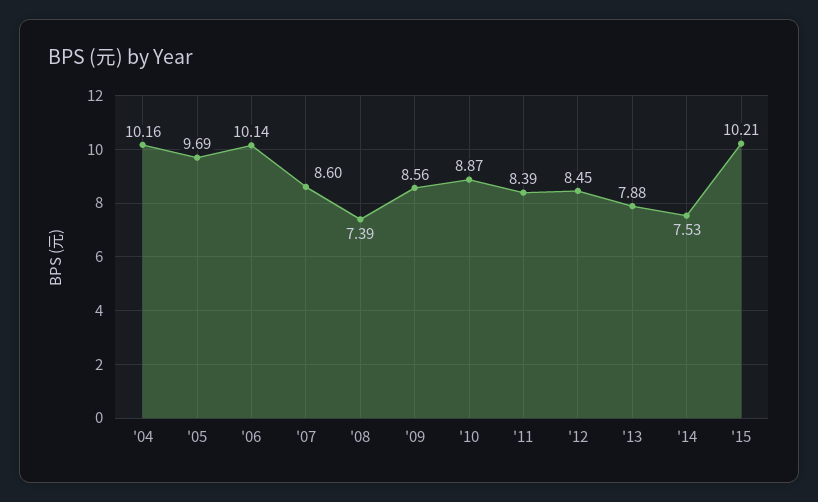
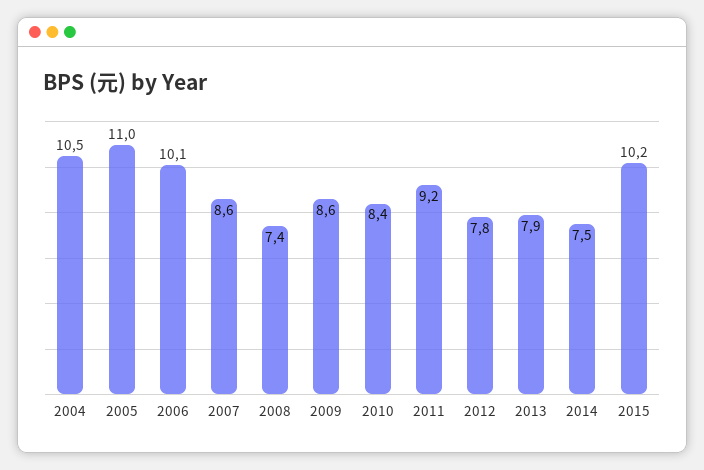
  {
-   "'04": 10.16,
+   "'04": 10.5,
-   "'05": 9.69,
+   "'05": 11,
    "'06": 10.14,
    "'07": 8.6,
    "'08": 7.39,
    "'09": 8.56,
-   "'10": 8.87,
+   "'10": 8.4,
-   "'11": 8.39,
+   "'11": 9.2,
-   "'12": 8.45,
+   "'12": 7.8,
    "'13": 7.88,
    "'14": 7.53,
    "'15": 10.21
  }

